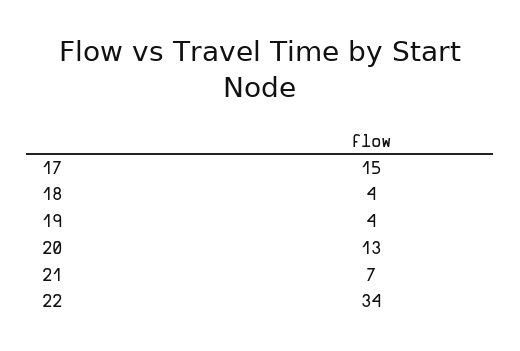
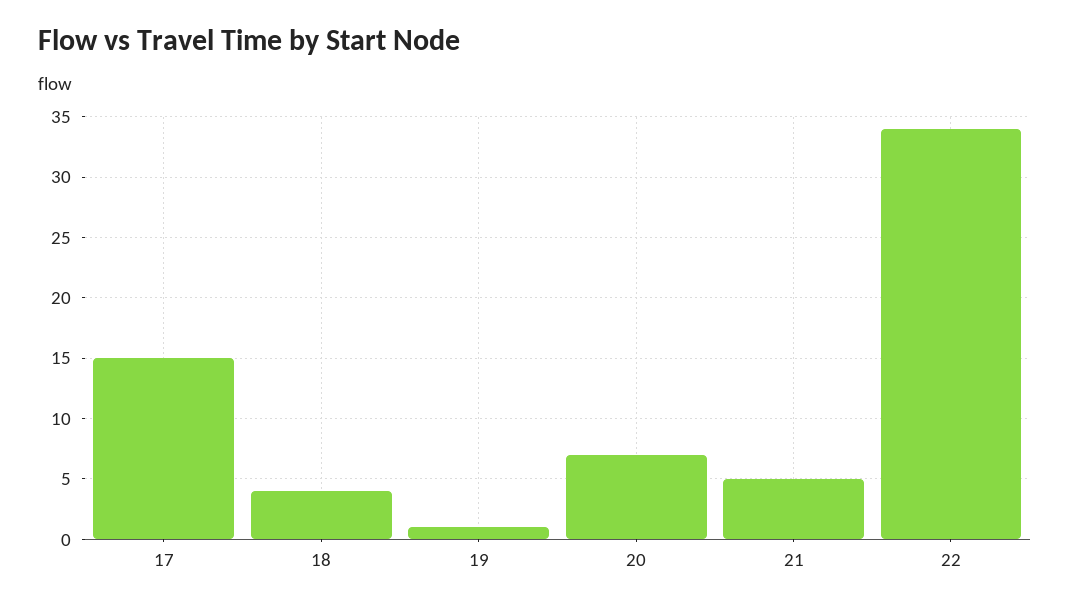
  {
    "17": 15,
    "18": 4,
-   "19": 4,
+   "19": 1,
-   "20": 13,
+   "20": 7,
-   "21": 7,
+   "21": 5,
    "22": 34
  }

